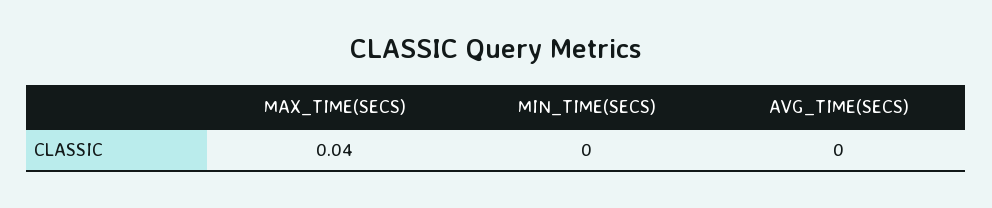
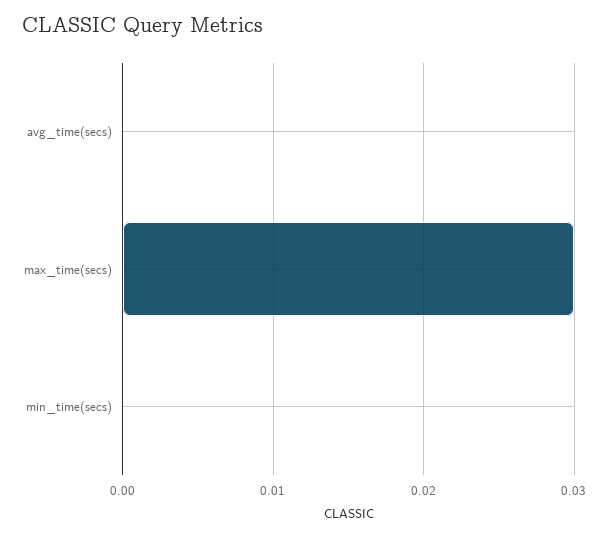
  {
-   "MAX_TIME(SECS)": 0.04,
+   "MAX_TIME(SECS)": 0.03,
    "MIN_TIME(SECS)": 0,
    "AVG_TIME(SECS)": 0
  }

